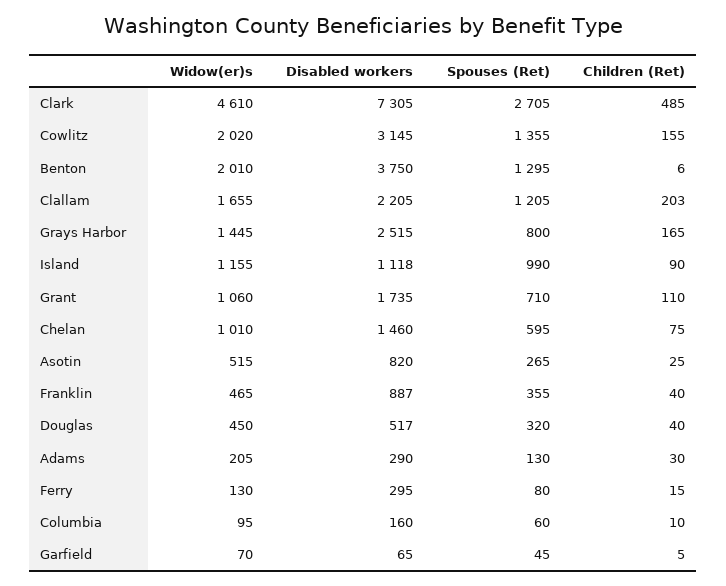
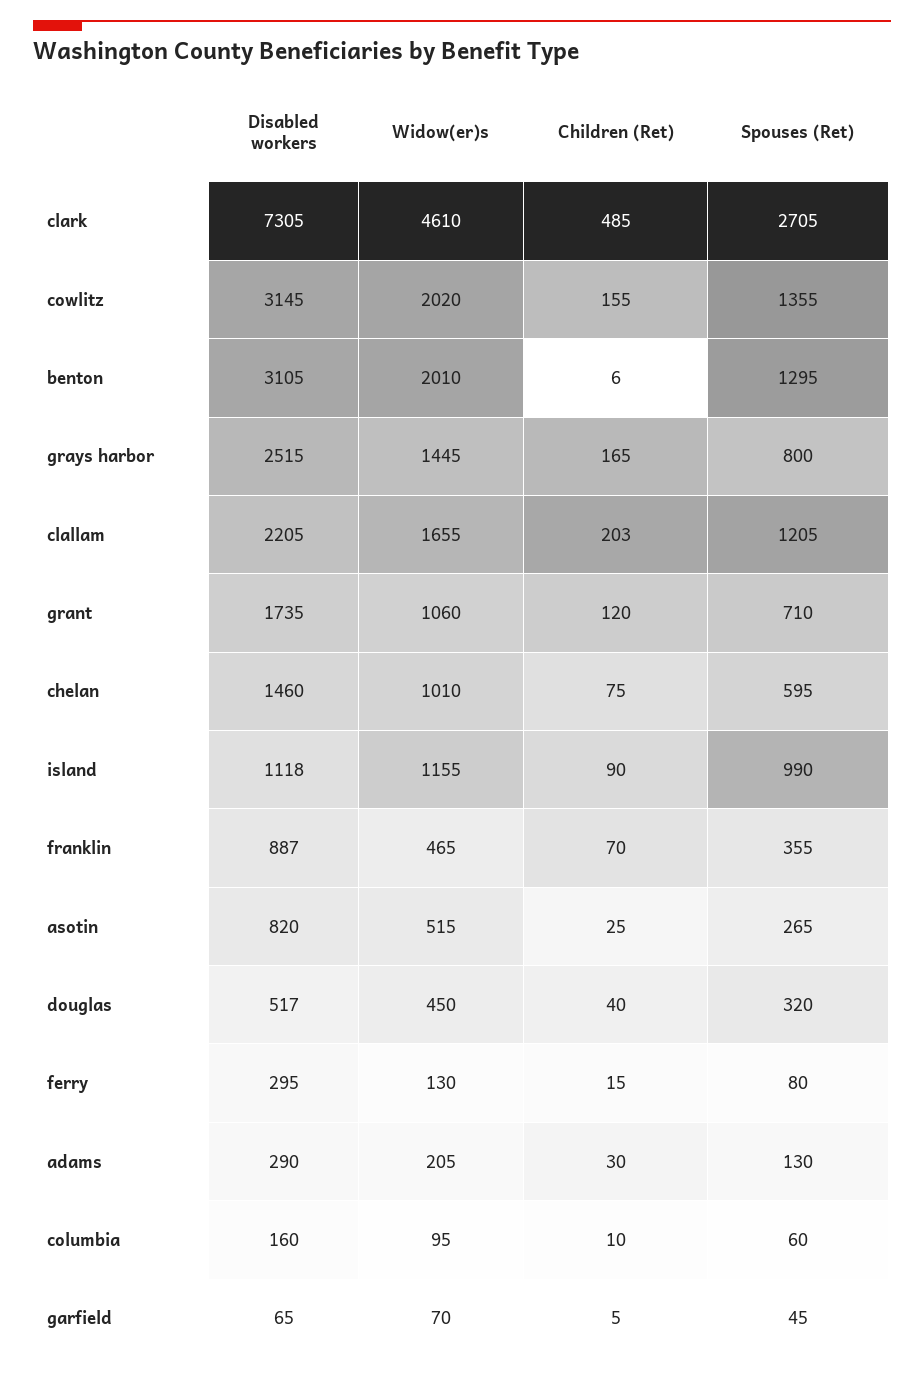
  {
    "Widow(er)s": {
      "Clark": 4610,
      "Cowlitz": 2020,
      "Benton": 2010,
      "Clallam": 1655,
      "Grays Harbor": 1445,
      "Island": 1155,
      "Grant": 1060,
      "Chelan": 1010,
      "Asotin": 515,
      "Franklin": 465,
      "Douglas": 450,
      "Adams": 205,
      "Ferry": 130,
      "Columbia": 95,
      "Garfield": 70
    },
    "Disabled workers": {
      "Clark": 7305,
      "Cowlitz": 3145,
-     "Benton": 3750,
+     "Benton": 3105,
      "Clallam": 2205,
      "Grays Harbor": 2515,
      "Island": 1118,
      "Grant": 1735,
      "Chelan": 1460,
      "Asotin": 820,
      "Franklin": 887,
      "Douglas": 517,
      "Adams": 290,
      "Ferry": 295,
      "Columbia": 160,
      "Garfield": 65
    },
    "Spouses (Ret)": {
      "Clark": 2705,
      "Cowlitz": 1355,
      "Benton": 1295,
      "Clallam": 1205,
      "Grays Harbor": 800,
      "Island": 990,
      "Grant": 710,
      "Chelan": 595,
      "Asotin": 265,
      "Franklin": 355,
      "Douglas": 320,
      "Adams": 130,
      "Ferry": 80,
      "Columbia": 60,
      "Garfield": 45
    },
    "Children (Ret)": {
      "Clark": 485,
      "Cowlitz": 155,
      "Benton": 6,
      "Clallam": 203,
      "Grays Harbor": 165,
      "Island": 90,
-     "Grant": 110,
+     "Grant": 120,
      "Chelan": 75,
      "Asotin": 25,
-     "Franklin": 40,
+     "Franklin": 70,
      "Douglas": 40,
      "Adams": 30,
      "Ferry": 15,
      "Columbia": 10,
      "Garfield": 5
    }
  }

